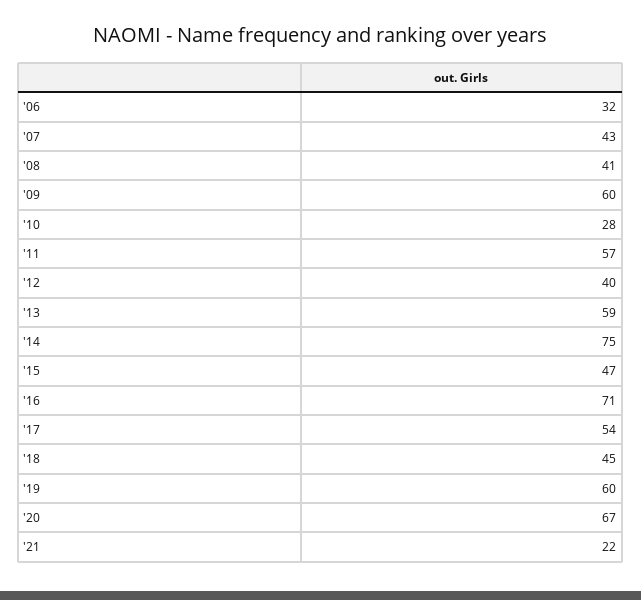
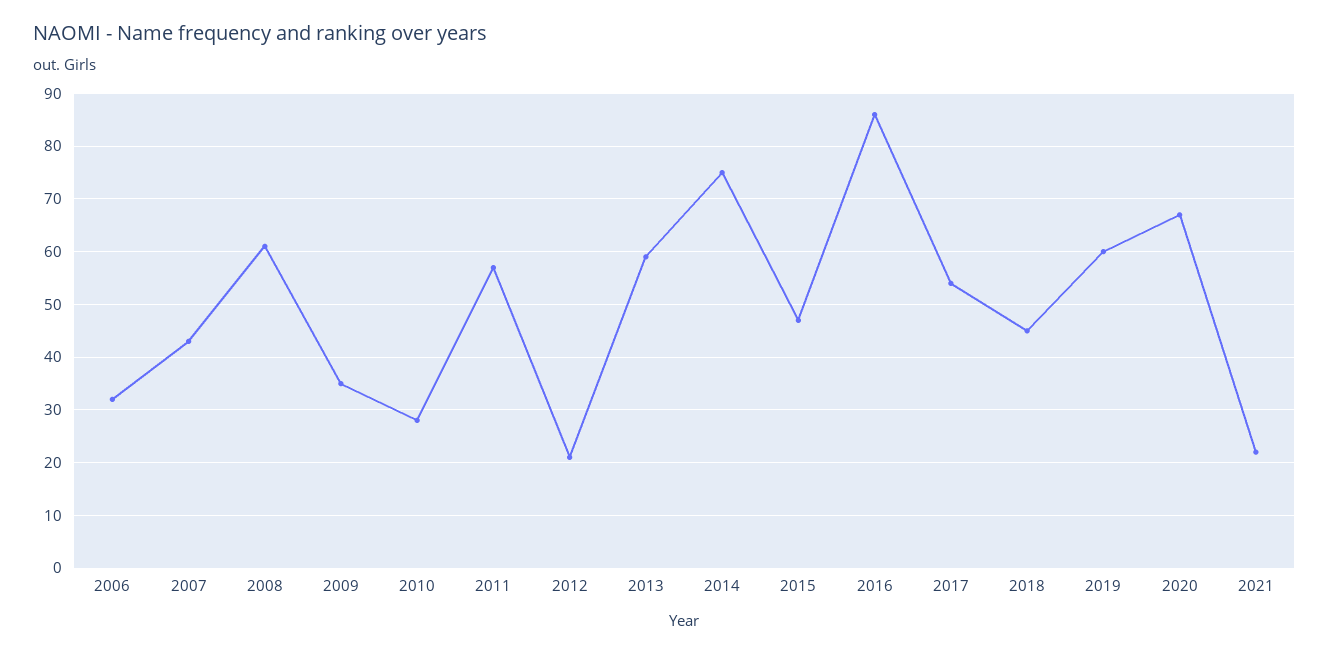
  {
    "'06": 32,
    "'07": 43,
-   "'08": 41,
+   "'08": 60,
-   "'09": 60,
+   "'09": 35,
    "'10": 28,
    "'11": 57,
-   "'12": 40,
+   "'12": 20,
    "'13": 59,
    "'14": 75,
    "'15": 47,
-   "'16": 71,
+   "'16": 85,
    "'17": 54,
    "'18": 45,
    "'19": 60,
    "'20": 67,
    "'21": 22
  }

